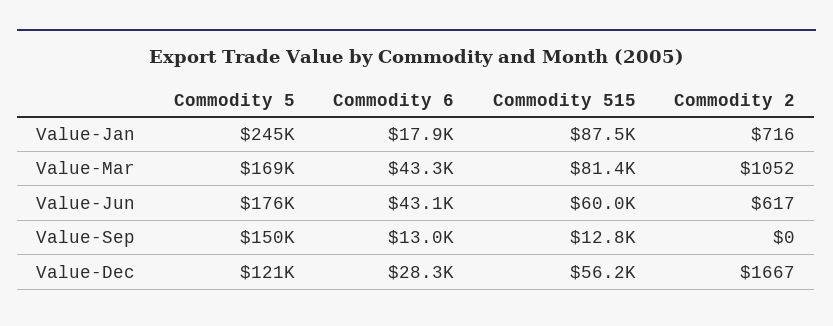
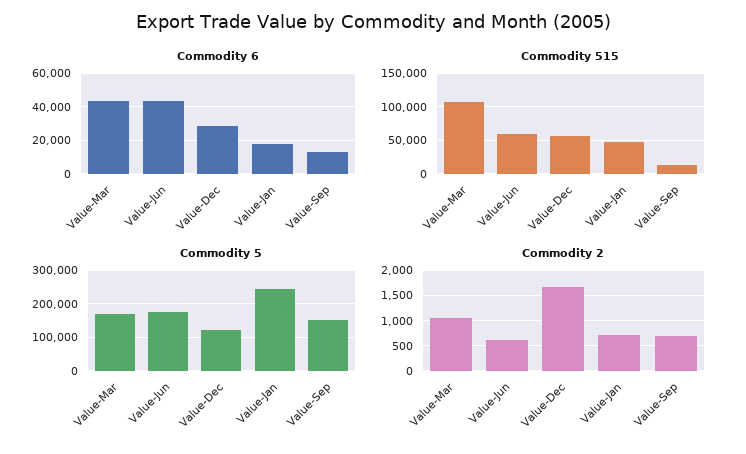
  {
    "Commodity 5": {
      "Value-Jan": 245000,
      "Value-Mar": 169000,
      "Value-Jun": 176000,
      "Value-Sep": 150000,
      "Value-Dec": 121000
    },
    "Commodity 6": {
      "Value-Jan": 17900,
      "Value-Mar": 43300,
      "Value-Jun": 43100,
      "Value-Sep": 13000,
      "Value-Dec": 28300
    },
    "Commodity 515": {
-     "Value-Jan": 87500,
+     "Value-Jan": 50000,
-     "Value-Mar": 81400,
+     "Value-Mar": 110000,
      "Value-Jun": 60000,
      "Value-Sep": 12800,
      "Value-Dec": 56200
    },
    "Commodity 2": {
      "Value-Jan": 716,
      "Value-Mar": 1052,
      "Value-Jun": 617,
-     "Value-Sep": 0,
+     "Value-Sep": 750,
      "Value-Dec": 1667
    }
  }

